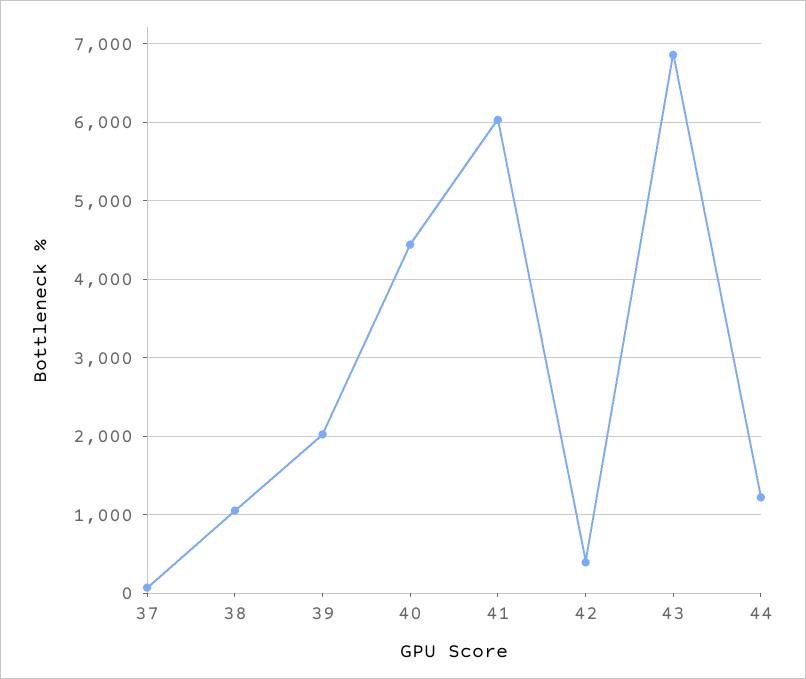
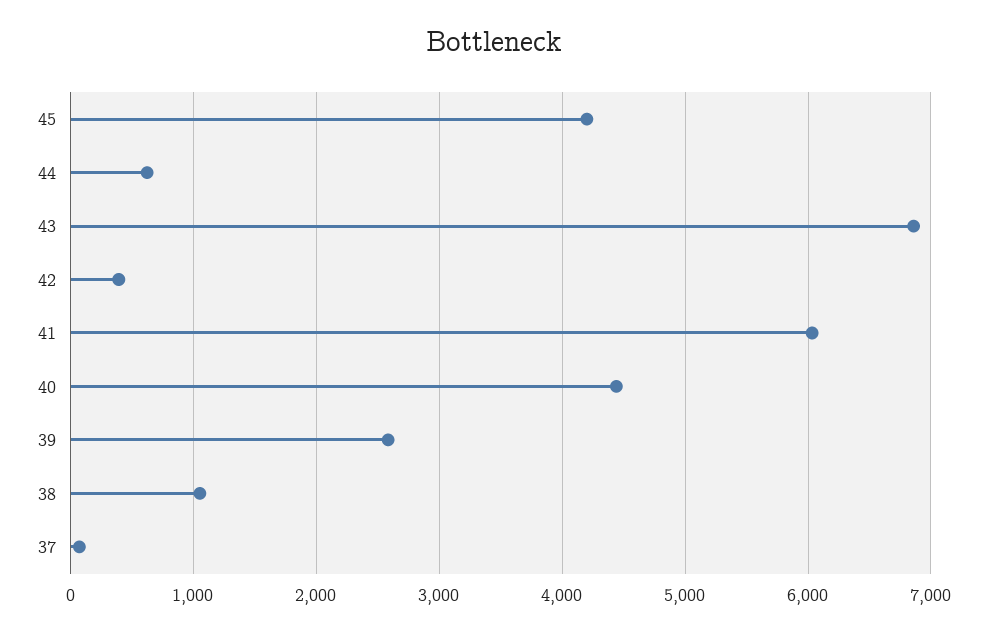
  {
    "37": 100,
    "38": 1100,
-   "39": 2000,
+   "39": 2600,
    "40": 4400,
    "41": 6000,
    "42": 400,
    "43": 6900,
-   "44": 1200
+   "44": 600,
+   "45": 4200
  }

